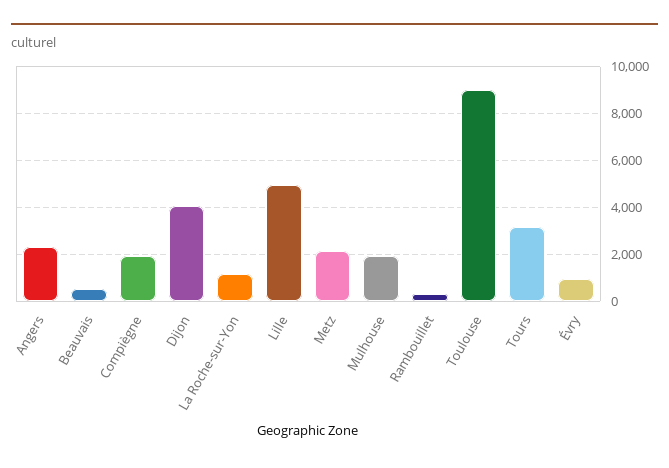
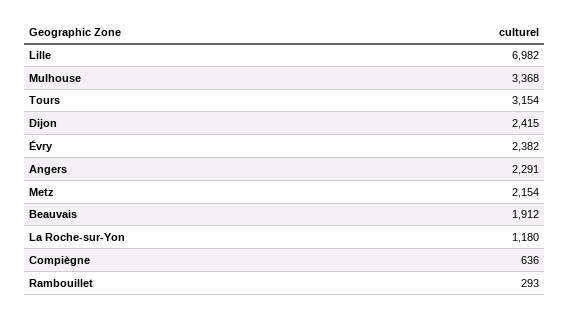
  {
    "Angers": 2291,
-   "Beauvais": 500,
+   "Beauvais": 1912,
-   "Compiègne": 2000,
+   "Compiègne": 636,
-   "Dijon": 4000,
+   "Dijon": 2415,
    "La Roche-sur-Yon": 1180,
-   "Lille": 5000,
+   "Lille": 6982,
    "Metz": 2154,
-   "Mulhouse": 2000,
+   "Mulhouse": 3368,
    "Rambouillet": 293,
-   "Toulouse": 9000,
    "Tours": 3154,
-   "Évry": 1000
+   "Évry": 2382
  }

